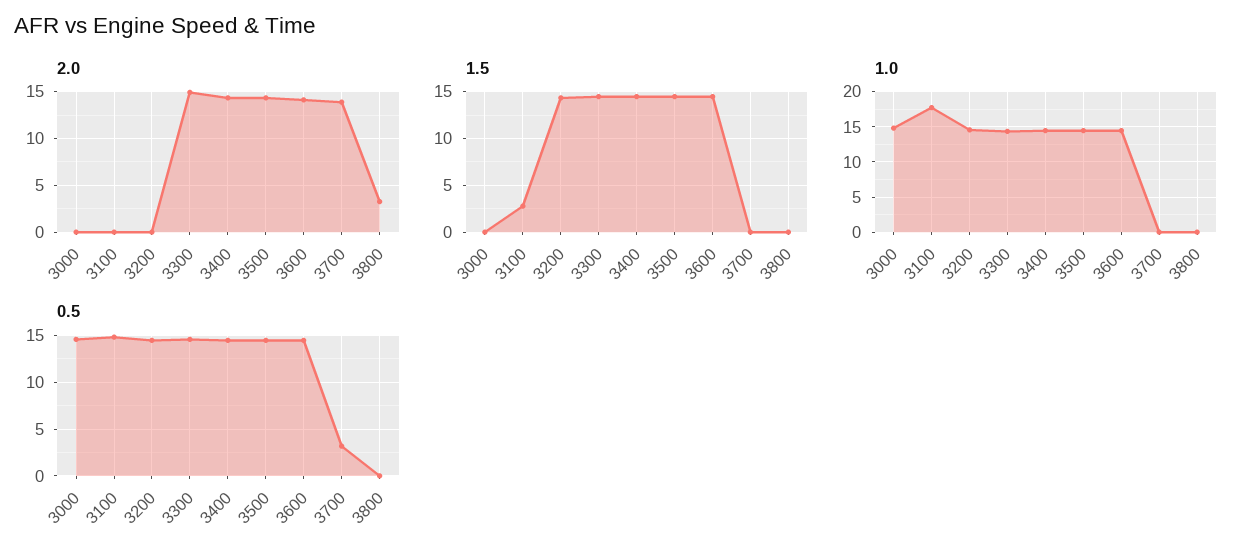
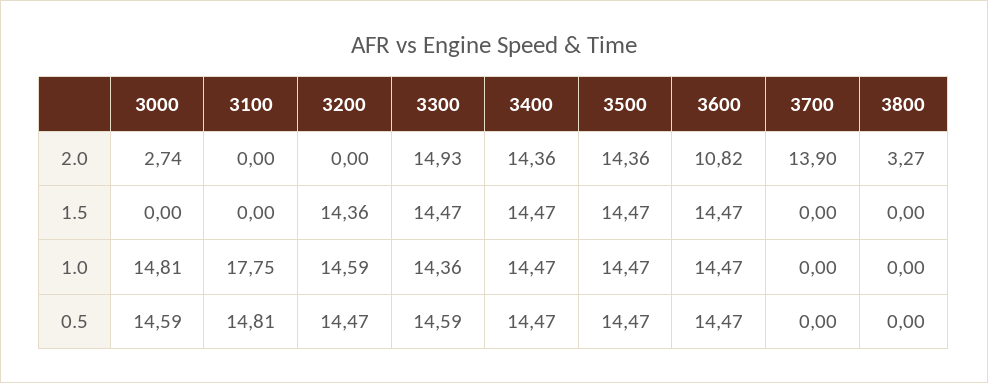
  {
    "2.0": {
-     "3000": 0,
+     "3000": 2.74,
      "3100": 0,
      "3200": 0,
      "3300": 14.93,
      "3400": 14.36,
      "3500": 14.36,
-     "3600": 14,
+     "3600": 10.82,
      "3700": 13.9,
      "3800": 3.27
    },
    "1.5": {
      "3000": 0,
-     "3100": 3,
+     "3100": 0,
      "3200": 14.36,
      "3300": 14.47,
      "3400": 14.47,
      "3500": 14.47,
      "3600": 14.47,
      "3700": 0,
      "3800": 0
    },
    "1.0": {
      "3000": 14.81,
      "3100": 17.75,
      "3200": 14.59,
      "3300": 14.36,
      "3400": 14.47,
      "3500": 14.47,
      "3600": 14.47,
      "3700": 0,
      "3800": 0
    },
    "0.5": {
      "3000": 14.59,
      "3100": 14.81,
      "3200": 14.47,
      "3300": 14.59,
      "3400": 14.47,
      "3500": 14.47,
      "3600": 14.47,
-     "3700": 3,
+     "3700": 0,
      "3800": 0
    }
  }

